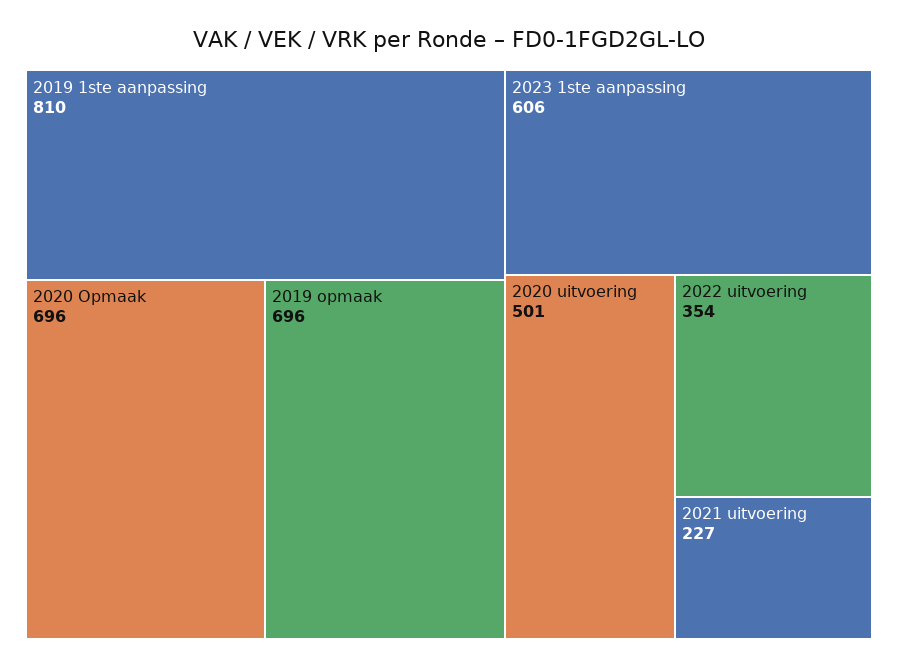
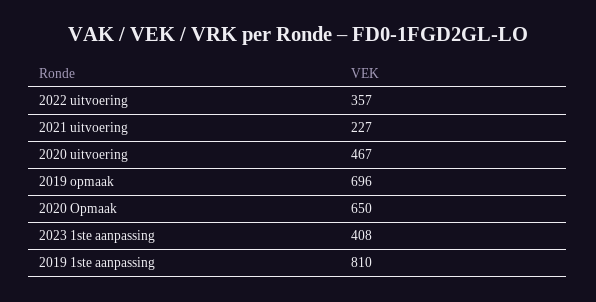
  {
    "2019 1ste aanpassing": 810,
-   "2020 Opmaak": 696,
+   "2020 Opmaak": 650,
    "2019 opmaak": 696,
-   "2023 1ste aanpassing": 606,
+   "2023 1ste aanpassing": 408,
-   "2020 uitvoering": 501,
+   "2020 uitvoering": 467,
-   "2022 uitvoering": 354,
+   "2022 uitvoering": 357,
    "2021 uitvoering": 227
  }

